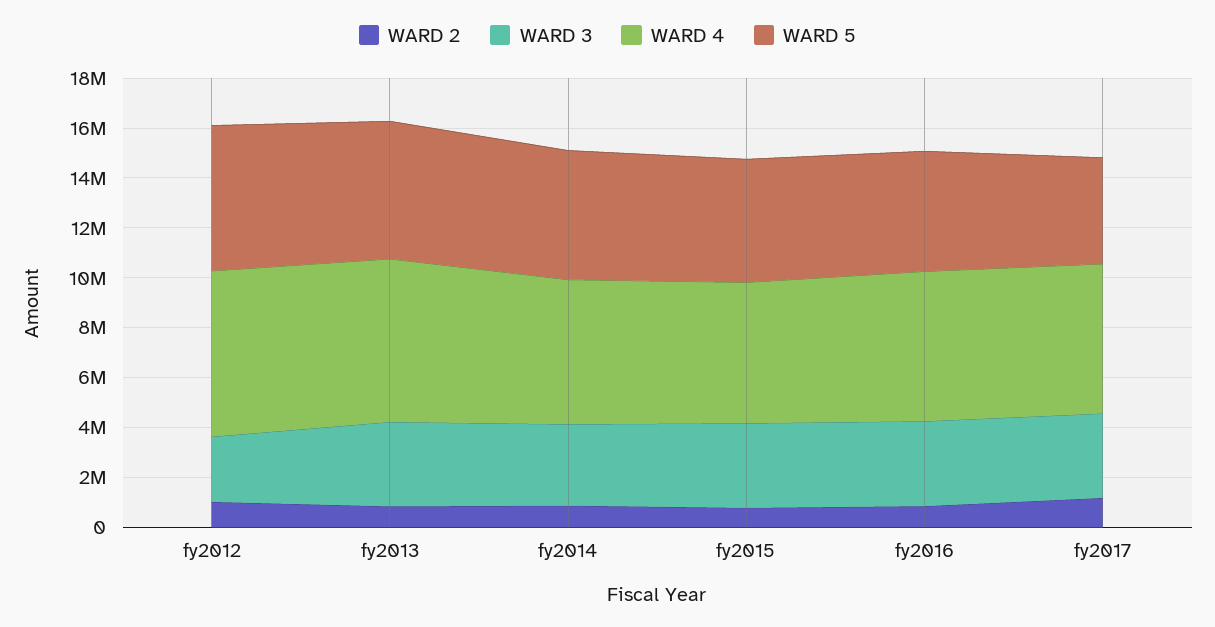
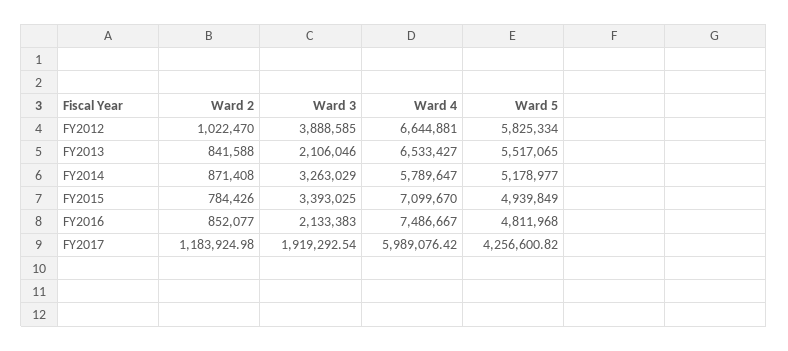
  {
    "WARD 2": {
      "fy2012": 1022470,
      "fy2013": 841588,
      "fy2014": 871408,
      "fy2015": 784426,
      "fy2016": 852077,
      "fy2017": 1183924.98
    },
    "WARD 3": {
-     "fy2012": 2500000,
+     "fy2012": 3888585,
-     "fy2013": 3500000,
+     "fy2013": 2106046,
      "fy2014": 3263029,
      "fy2015": 3393025,
-     "fy2016": 3500000,
+     "fy2016": 2133383,
-     "fy2017": 3500000
+     "fy2017": 1919292.54
    },
    "WARD 4": {
      "fy2012": 6644881,
      "fy2013": 6533427,
      "fy2014": 5789647,
-     "fy2015": 5500000,
+     "fy2015": 7099670,
-     "fy2016": 6000000,
+     "fy2016": 7486667,
      "fy2017": 5989076.42
    },
    "WARD 5": {
      "fy2012": 5825334,
      "fy2013": 5517065,
      "fy2014": 5178977,
      "fy2015": 4939849,
      "fy2016": 4811968,
      "fy2017": 4256600.82
    }
  }

